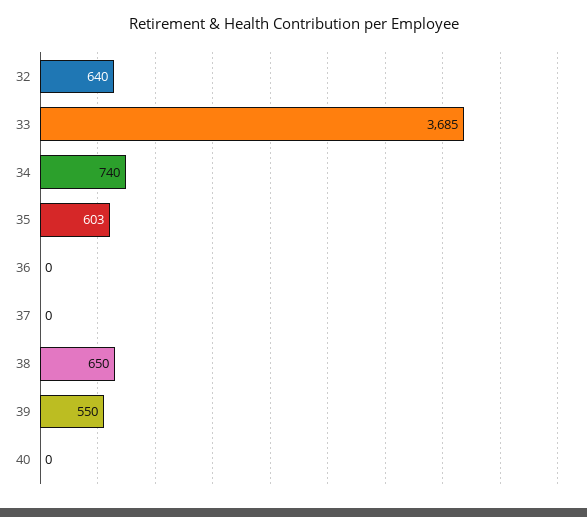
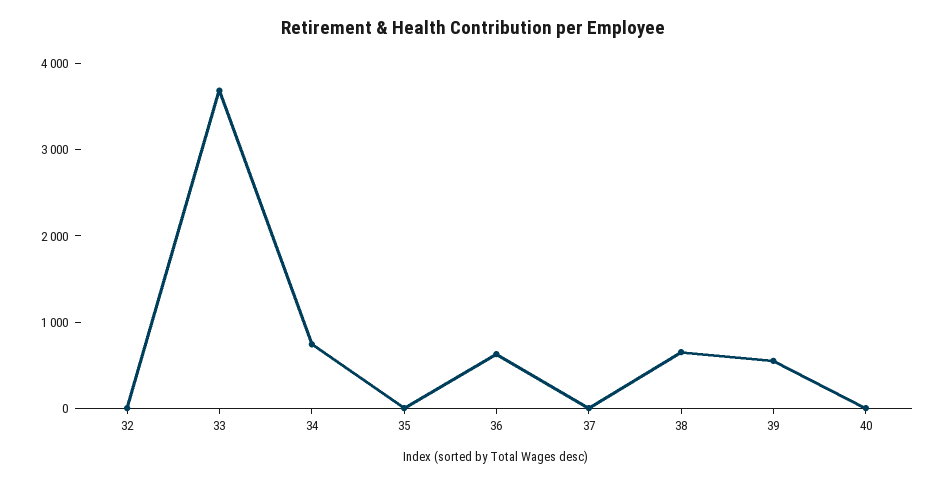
  {
-   "32": 640,
+   "32": 0,
    "33": 3685,
    "34": 740,
-   "35": 603,
+   "35": 0,
-   "36": 0,
+   "36": 600,
    "37": 0,
    "38": 650,
    "39": 550,
    "40": 0
  }

